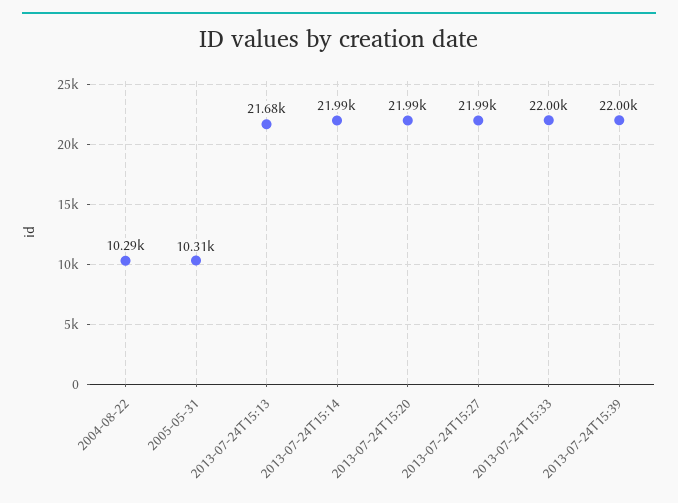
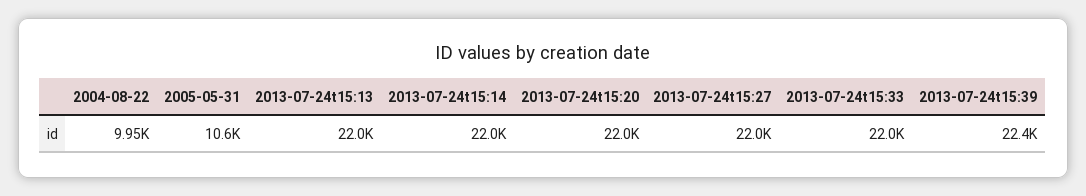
  {
-   "2004-08-22": 10290,
+   "2004-08-22": 9950,
-   "2005-05-31": 10310,
+   "2005-05-31": 10600,
-   "2013-07-24T15:13": 21680,
+   "2013-07-24T15:13": 22000,
    "2013-07-24T15:14": 21990,
    "2013-07-24T15:20": 21990,
    "2013-07-24T15:27": 21990,
    "2013-07-24T15:33": 22000,
-   "2013-07-24T15:39": 22000
+   "2013-07-24T15:39": 22400
  }

